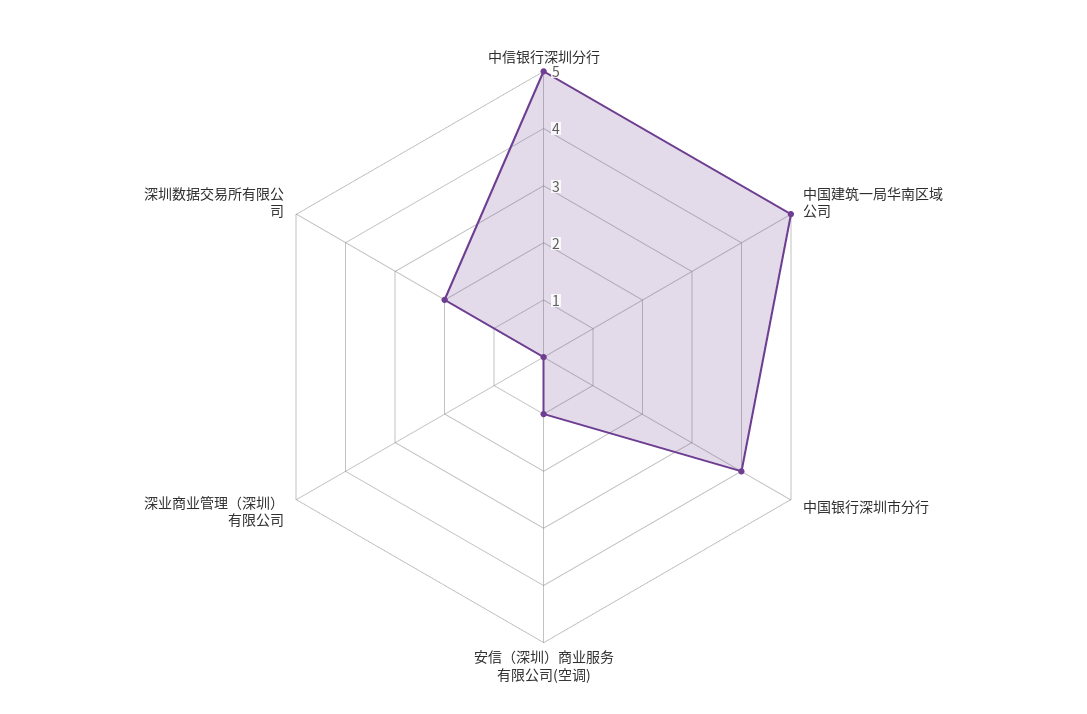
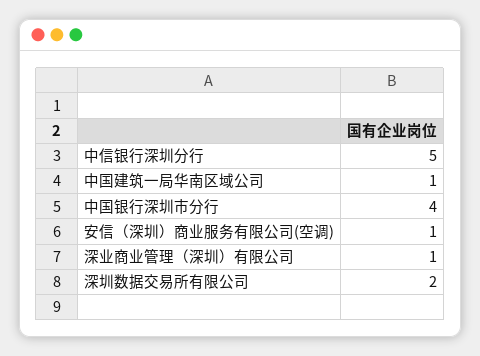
  {
    "中信银行深圳分行": 5,
-   "中国建筑一局华南区域公司": 5,
+   "中国建筑一局华南区域公司": 1,
    "中国银行深圳市分行": 4,
    "安信（深圳）商业服务有限公司(空调)": 1,
-   "深业商业管理（深圳）有限公司": 0,
+   "深业商业管理（深圳）有限公司": 1,
    "深圳数据交易所有限公司": 2
  }

